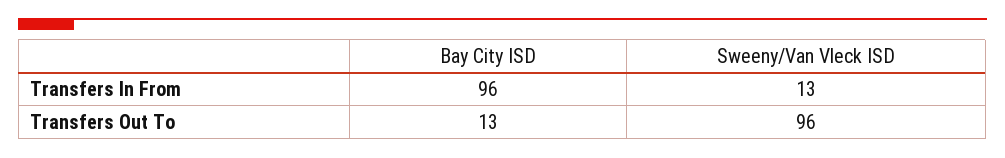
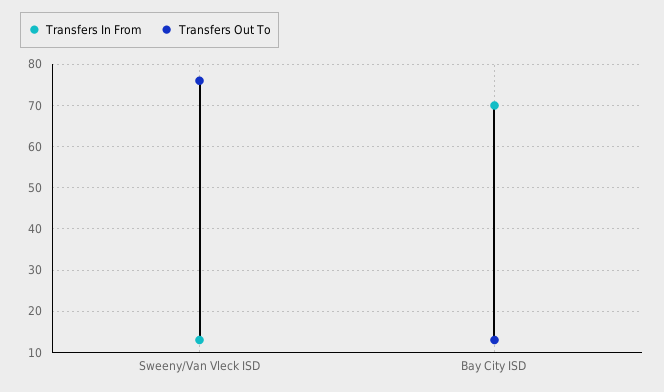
  {
    "Transfers In From": {
-     "Bay City ISD": 96,
+     "Bay City ISD": 70,
      "Sweeny/Van Vleck ISD": 13
    },
    "Transfers Out To": {
      "Bay City ISD": 13,
-     "Sweeny/Van Vleck ISD": 96
+     "Sweeny/Van Vleck ISD": 75
    }
  }

